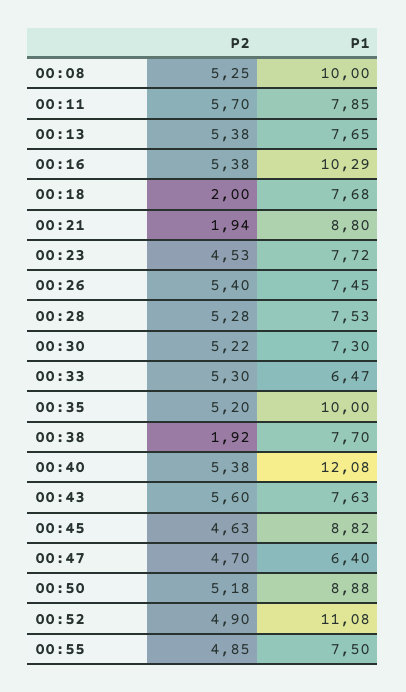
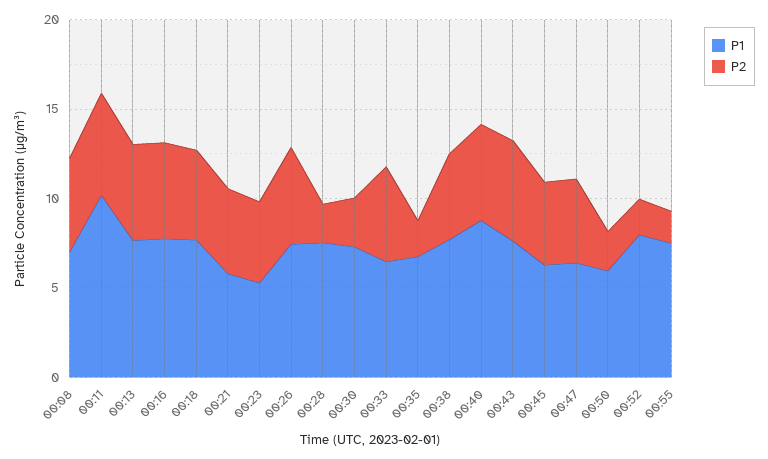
  {
    "P2": {
      "00:08": 5.25,
      "00:11": 5.7,
      "00:13": 5.38,
      "00:16": 5.38,
-     "00:18": 2,
+     "00:18": 5,
-     "00:21": 1.94,
+     "00:21": 5,
      "00:23": 4.53,
      "00:26": 5.4,
-     "00:28": 5.28,
+     "00:28": 2,
-     "00:30": 5.22,
+     "00:30": 3,
      "00:33": 5.3,
-     "00:35": 5.2,
+     "00:35": 2,
-     "00:38": 1.92,
+     "00:38": 5,
      "00:40": 5.38,
      "00:43": 5.6,
      "00:45": 4.63,
      "00:47": 4.7,
-     "00:50": 5.18,
+     "00:50": 2,
-     "00:52": 4.9,
+     "00:52": 2,
-     "00:55": 4.85
+     "00:55": 2
    },
    "P1": {
-     "00:08": 10,
+     "00:08": 7,
-     "00:11": 7.85,
+     "00:11": 10,
      "00:13": 7.65,
-     "00:16": 10.29,
+     "00:16": 8,
      "00:18": 7.68,
-     "00:21": 8.8,
+     "00:21": 6,
-     "00:23": 7.72,
+     "00:23": 5,
      "00:26": 7.45,
      "00:28": 7.53,
      "00:30": 7.3,
      "00:33": 6.47,
-     "00:35": 10,
+     "00:35": 7,
      "00:38": 7.7,
-     "00:40": 12.08,
+     "00:40": 9,
      "00:43": 7.63,
-     "00:45": 8.82,
+     "00:45": 6,
      "00:47": 6.4,
-     "00:50": 8.88,
+     "00:50": 6,
-     "00:52": 11.08,
+     "00:52": 8,
      "00:55": 7.5
    }
  }

